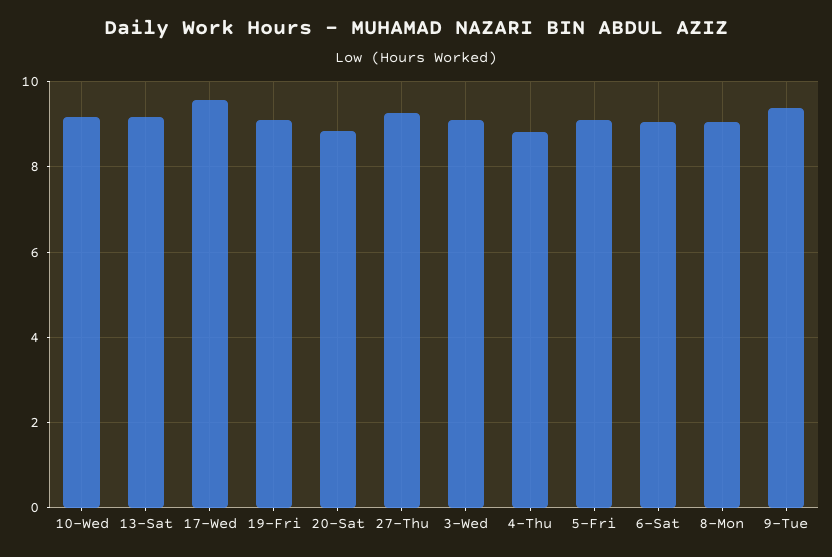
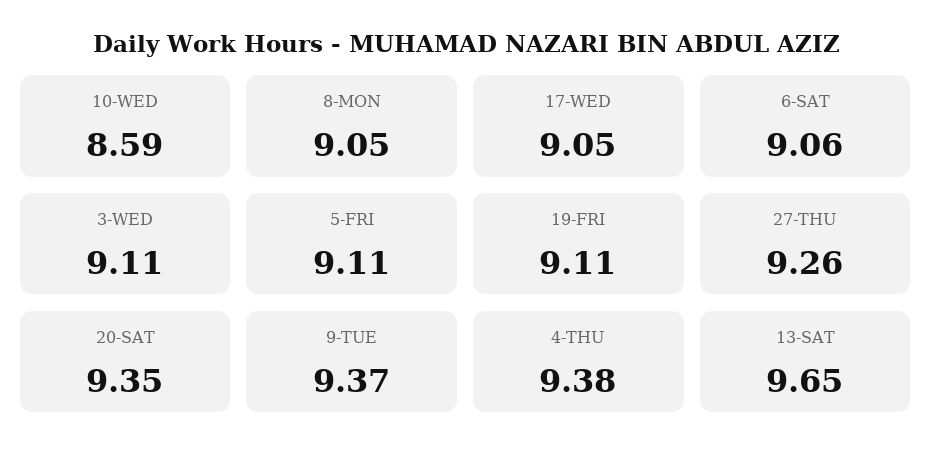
  {
-   "10-Wed": 9.2,
+   "10-Wed": 8.59,
-   "13-Sat": 9.2,
+   "13-Sat": 9.65,
-   "17-Wed": 9.6,
+   "17-Wed": 9.05,
    "19-Fri": 9.11,
-   "20-Sat": 8.8,
+   "20-Sat": 9.35,
    "27-Thu": 9.26,
    "3-Wed": 9.11,
-   "4-Thu": 8.8,
+   "4-Thu": 9.38,
    "5-Fri": 9.11,
    "6-Sat": 9.06,
    "8-Mon": 9.05,
    "9-Tue": 9.37
  }

